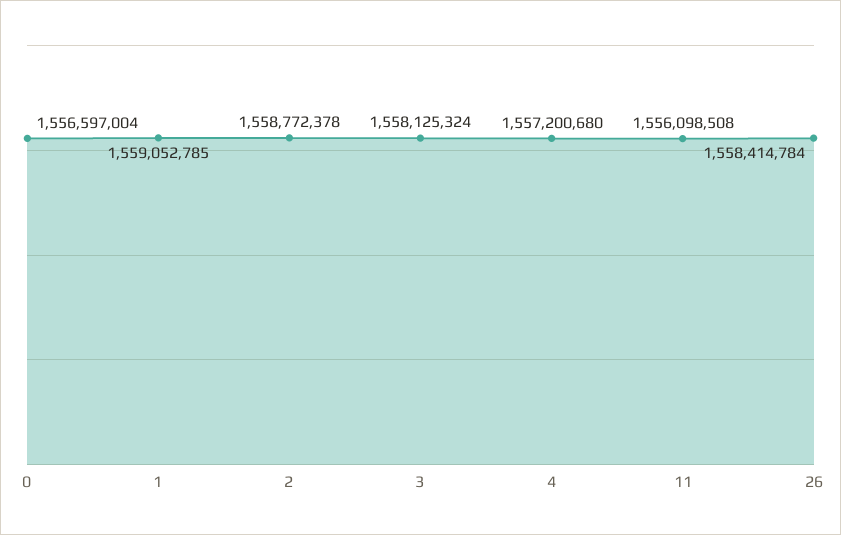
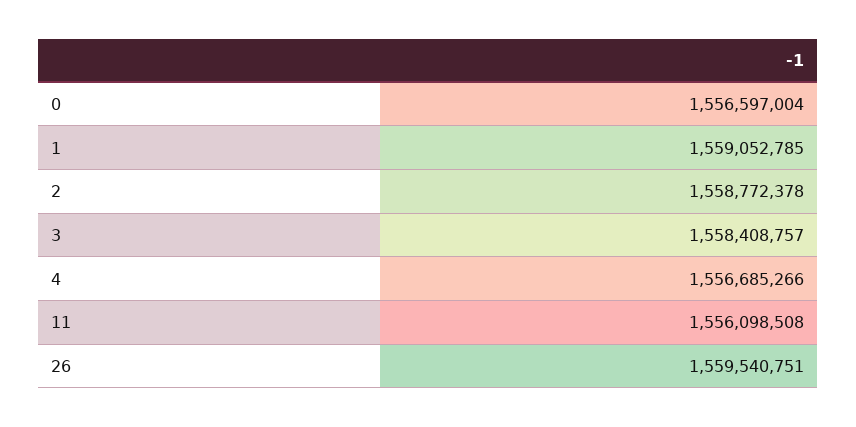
  {
    "0": 1556597004,
    "1": 1559052785,
    "2": 1558772378,
-   "3": 1558125324,
+   "3": 1558408757,
-   "4": 1557200680,
+   "4": 1556685266,
    "11": 1556098508,
-   "26": 1558414784
+   "26": 1559540751
  }

